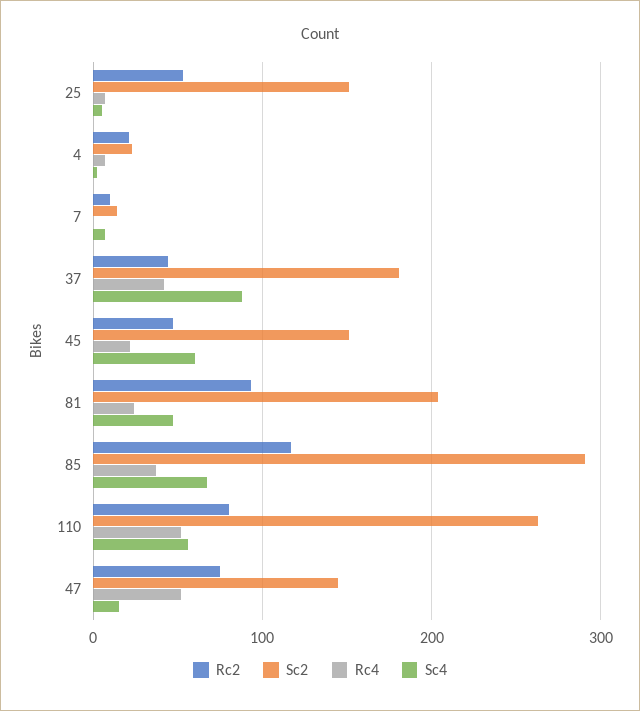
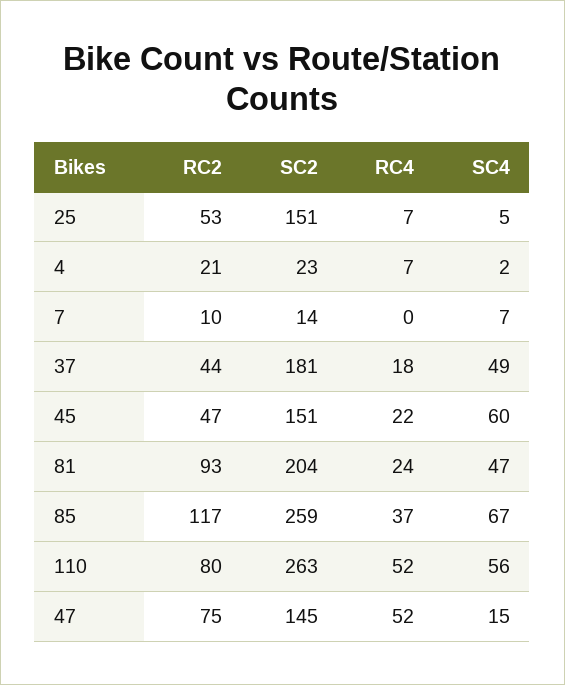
  {
    "Rc2": {
      "25": 53,
      "4": 21,
      "7": 10,
      "37": 44,
      "45": 47,
      "81": 93,
      "85": 117,
      "110": 80,
      "47": 75
    },
    "Sc2": {
      "25": 151,
      "4": 23,
      "7": 14,
      "37": 181,
      "45": 151,
      "81": 204,
-     "85": 290,
+     "85": 259,
      "110": 263,
      "47": 145
    },
    "Rc4": {
      "25": 7,
      "4": 7,
      "7": 0,
-     "37": 40,
+     "37": 18,
      "45": 22,
      "81": 24,
      "85": 37,
      "110": 52,
      "47": 52
    },
    "Sc4": {
      "25": 5,
      "4": 2,
      "7": 7,
-     "37": 90,
+     "37": 49,
      "45": 60,
      "81": 47,
      "85": 67,
      "110": 56,
      "47": 15
    }
  }

